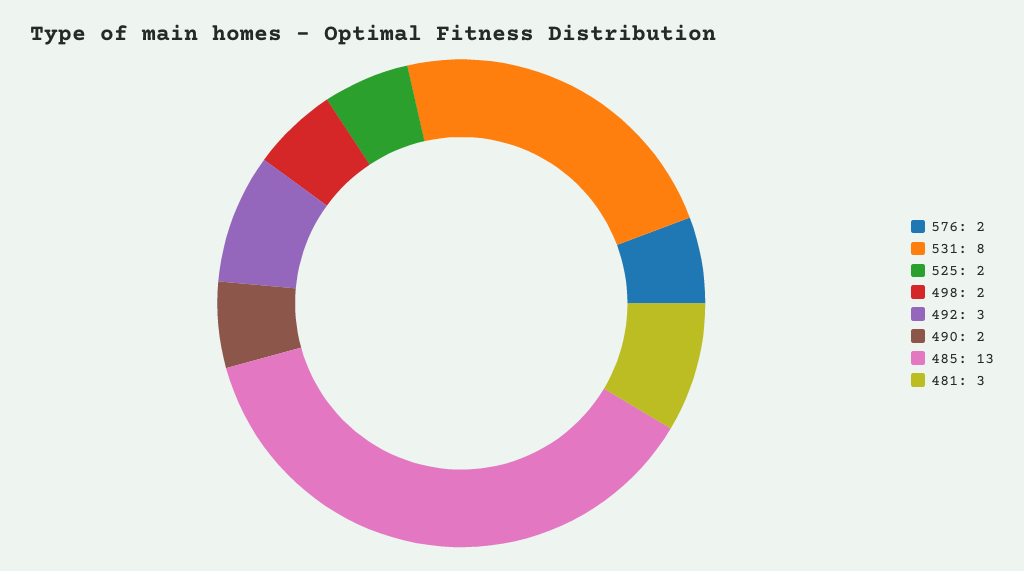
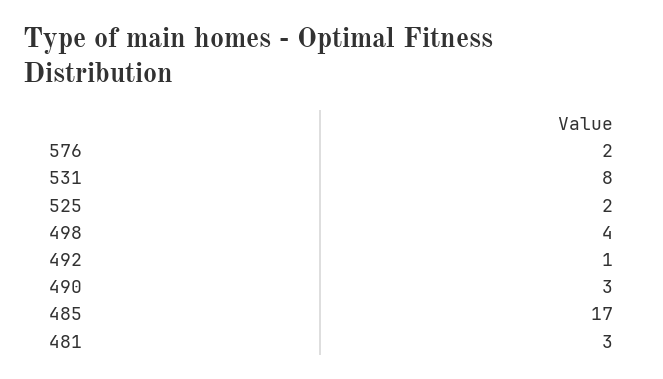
  {
    "576": 2,
    "531": 8,
    "525": 2,
-   "498": 2,
+   "498": 4,
-   "492": 3,
+   "492": 1,
-   "490": 2,
+   "490": 3,
-   "485": 13,
+   "485": 17,
    "481": 3
  }

